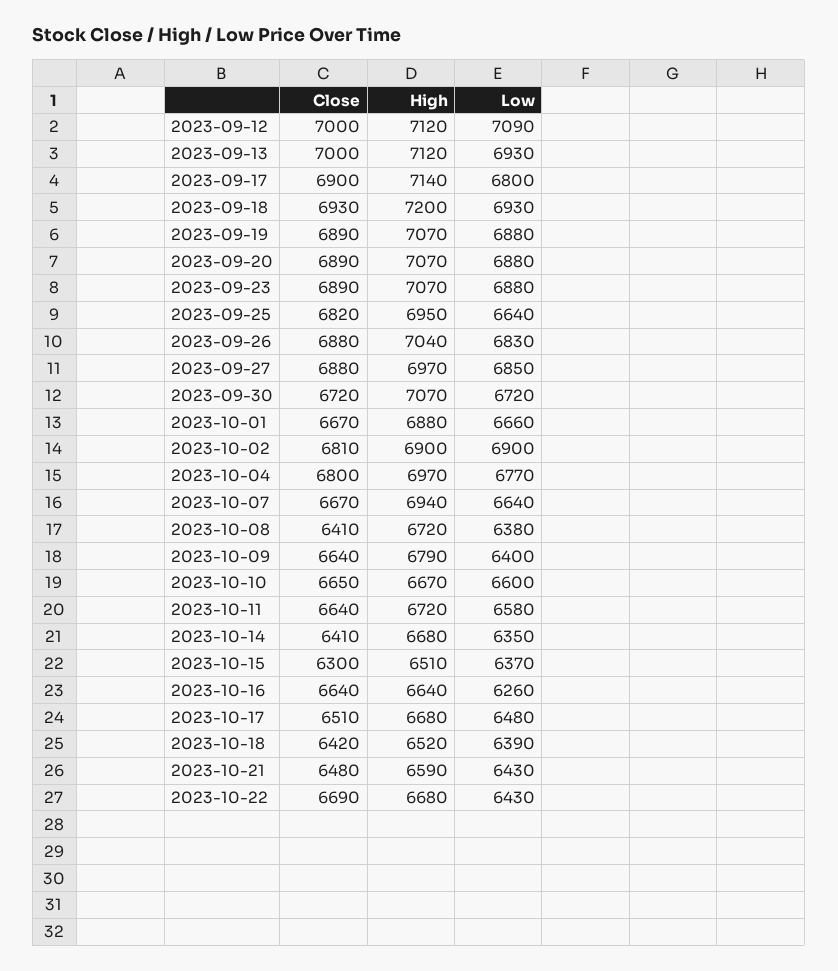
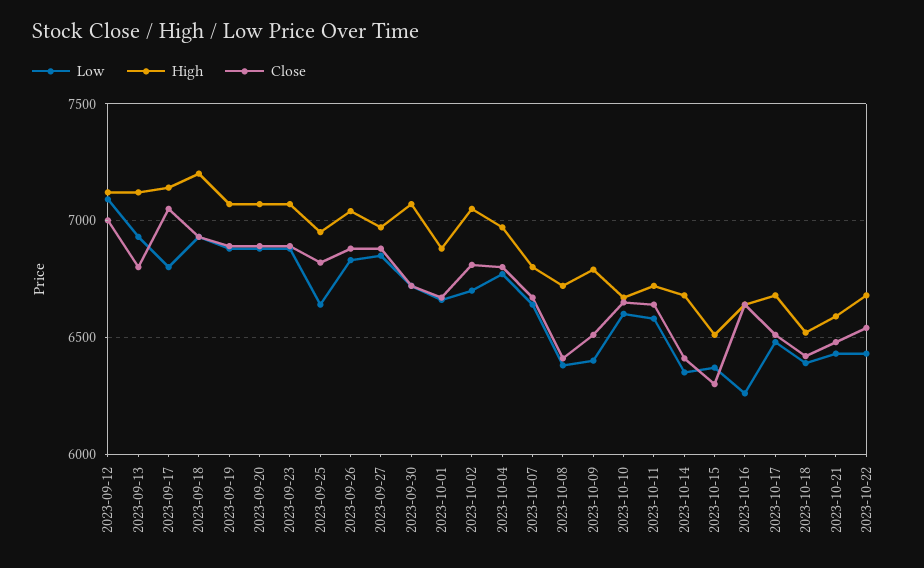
  {
    "Close": {
      "2023-09-12": 7000,
-     "2023-09-13": 7000,
+     "2023-09-13": 6800,
-     "2023-09-17": 6900,
+     "2023-09-17": 7050,
      "2023-09-18": 6930,
      "2023-09-19": 6890,
      "2023-09-20": 6890,
      "2023-09-23": 6890,
      "2023-09-25": 6820,
      "2023-09-26": 6880,
      "2023-09-27": 6880,
      "2023-09-30": 6720,
      "2023-10-01": 6670,
      "2023-10-02": 6810,
      "2023-10-04": 6800,
      "2023-10-07": 6670,
      "2023-10-08": 6410,
-     "2023-10-09": 6640,
+     "2023-10-09": 6500,
      "2023-10-10": 6650,
      "2023-10-11": 6640,
      "2023-10-14": 6410,
      "2023-10-15": 6300,
      "2023-10-16": 6640,
      "2023-10-17": 6510,
      "2023-10-18": 6420,
      "2023-10-21": 6480,
-     "2023-10-22": 6690
+     "2023-10-22": 6550
    },
    "High": {
      "2023-09-12": 7120,
      "2023-09-13": 7120,
      "2023-09-17": 7140,
      "2023-09-18": 7200,
      "2023-09-19": 7070,
      "2023-09-20": 7070,
      "2023-09-23": 7070,
      "2023-09-25": 6950,
      "2023-09-26": 7040,
      "2023-09-27": 6970,
      "2023-09-30": 7070,
      "2023-10-01": 6880,
-     "2023-10-02": 6900,
+     "2023-10-02": 7050,
      "2023-10-04": 6970,
-     "2023-10-07": 6940,
+     "2023-10-07": 6800,
      "2023-10-08": 6720,
      "2023-10-09": 6790,
      "2023-10-10": 6670,
      "2023-10-11": 6720,
      "2023-10-14": 6680,
      "2023-10-15": 6510,
      "2023-10-16": 6640,
      "2023-10-17": 6680,
      "2023-10-18": 6520,
      "2023-10-21": 6590,
      "2023-10-22": 6680
    },
    "Low": {
      "2023-09-12": 7090,
      "2023-09-13": 6930,
      "2023-09-17": 6800,
      "2023-09-18": 6930,
      "2023-09-19": 6880,
      "2023-09-20": 6880,
      "2023-09-23": 6880,
      "2023-09-25": 6640,
      "2023-09-26": 6830,
      "2023-09-27": 6850,
      "2023-09-30": 6720,
      "2023-10-01": 6660,
-     "2023-10-02": 6900,
+     "2023-10-02": 6700,
      "2023-10-04": 6770,
      "2023-10-07": 6640,
      "2023-10-08": 6380,
      "2023-10-09": 6400,
      "2023-10-10": 6600,
      "2023-10-11": 6580,
      "2023-10-14": 6350,
      "2023-10-15": 6370,
      "2023-10-16": 6260,
      "2023-10-17": 6480,
      "2023-10-18": 6390,
      "2023-10-21": 6430,
      "2023-10-22": 6430
    }
  }

